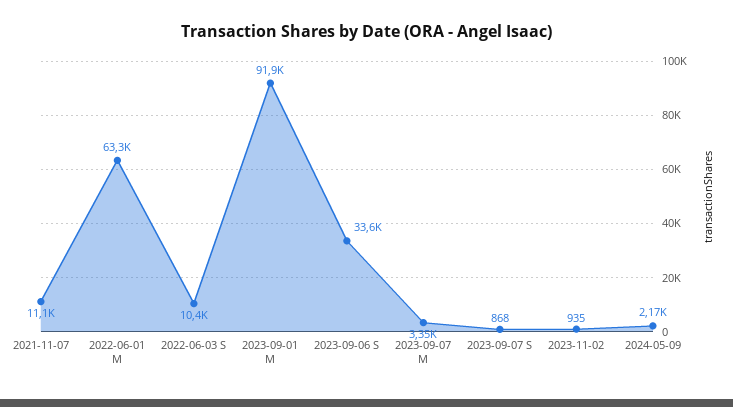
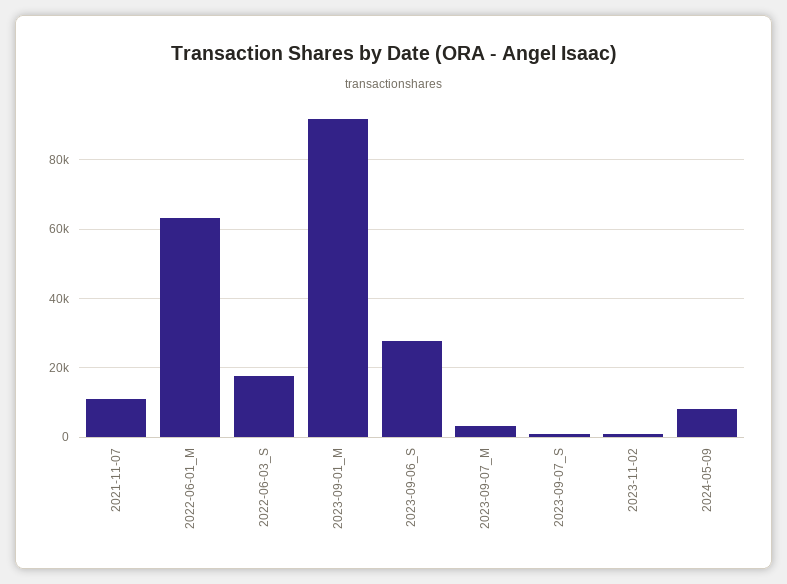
  {
    "2021-11-07": 11100,
    "2022-06-01 M": 63300,
-   "2022-06-03 S": 10400,
+   "2022-06-03 S": 18000,
    "2023-09-01 M": 91900,
-   "2023-09-06 S": 33600,
+   "2023-09-06 S": 28000,
    "2023-09-07 M": 3350,
    "2023-09-07 S": 868,
    "2023-11-02": 935,
-   "2024-05-09": 2170
+   "2024-05-09": 8000
  }

